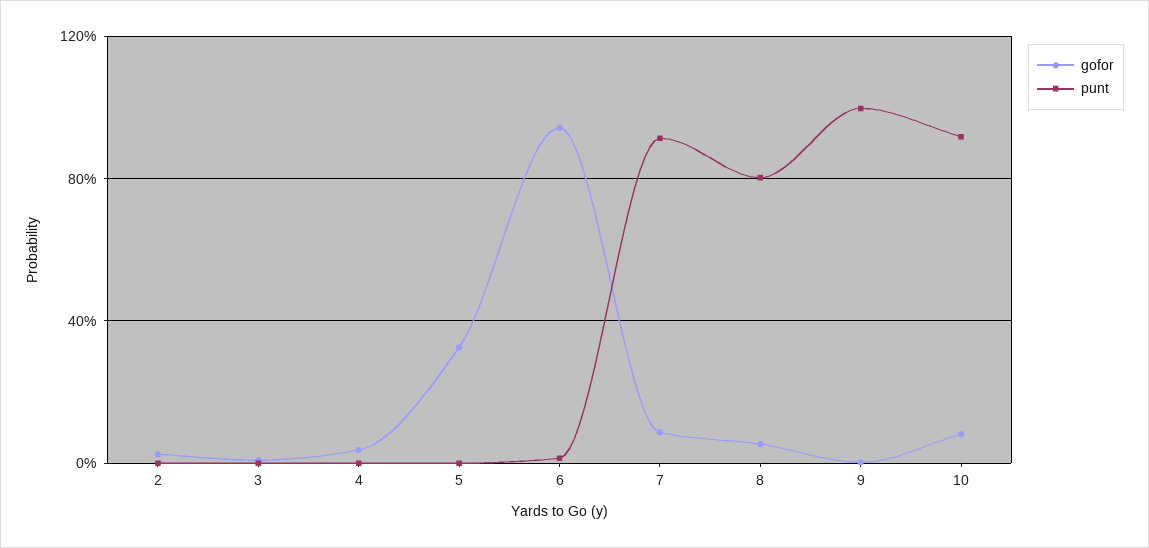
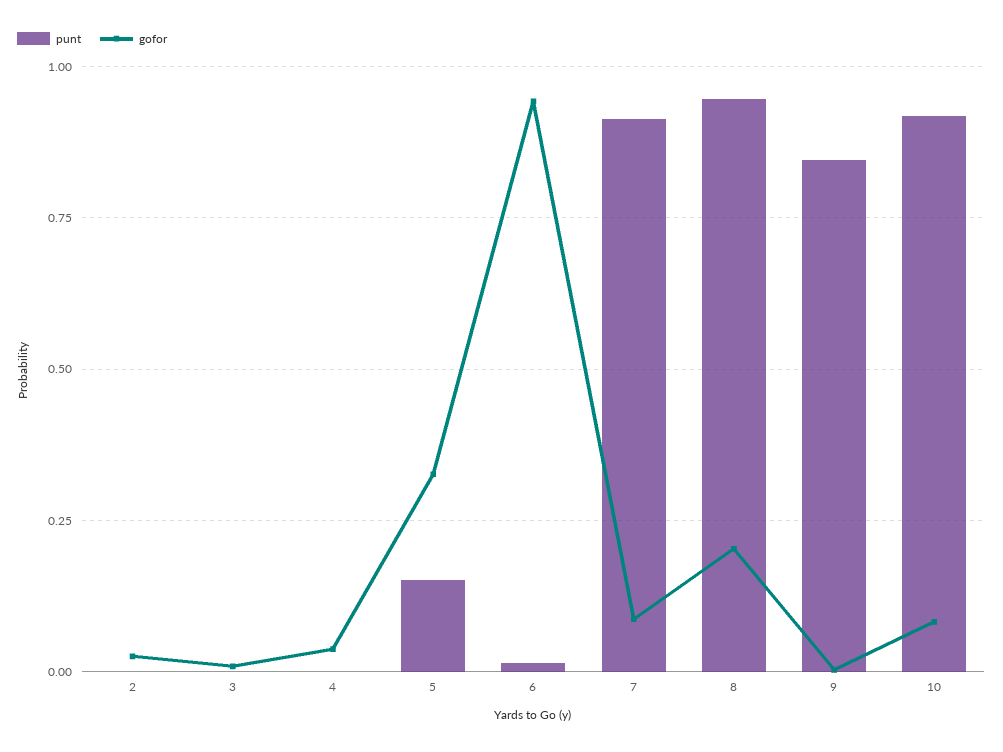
  {
    "gofor": {
      "2": 0.025,
      "3": 0,
      "4": 0.025,
      "5": 0.325,
      "6": 0.95,
      "7": 0.075,
-     "8": 0.05,
+     "8": 0.2,
      "9": 0,
      "10": 0.075
    },
    "punt": {
      "2": 0,
      "3": 0,
      "4": 0,
-     "5": 0,
+     "5": 0.15,
      "6": 0.025,
      "7": 0.925,
-     "8": 0.8,
+     "8": 0.95,
-     "9": 1,
+     "9": 0.85,
      "10": 0.925
    }
  }

